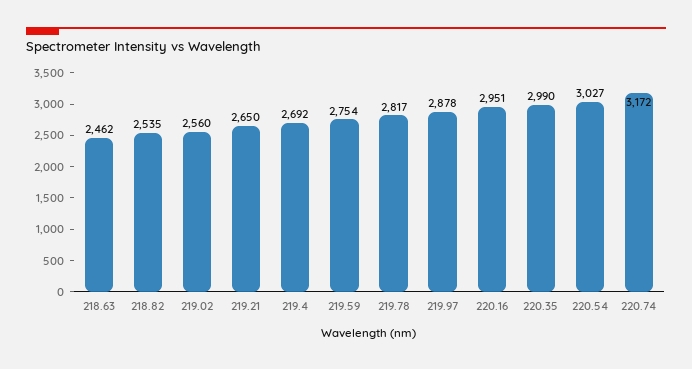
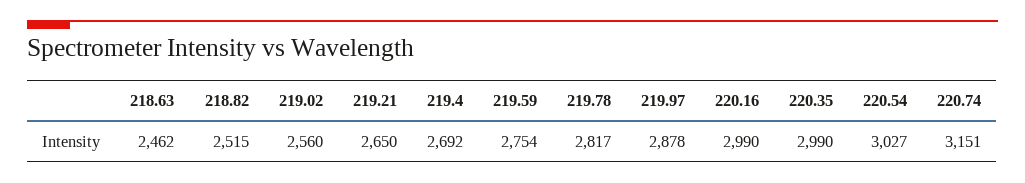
  {
    "218.63": 2462,
-   "218.82": 2535,
+   "218.82": 2515,
    "219.02": 2560,
    "219.21": 2650,
    "219.4": 2692,
    "219.59": 2754,
    "219.78": 2817,
    "219.97": 2878,
-   "220.16": 2951,
+   "220.16": 2990,
    "220.35": 2990,
    "220.54": 3027,
-   "220.74": 3172
+   "220.74": 3151
  }

